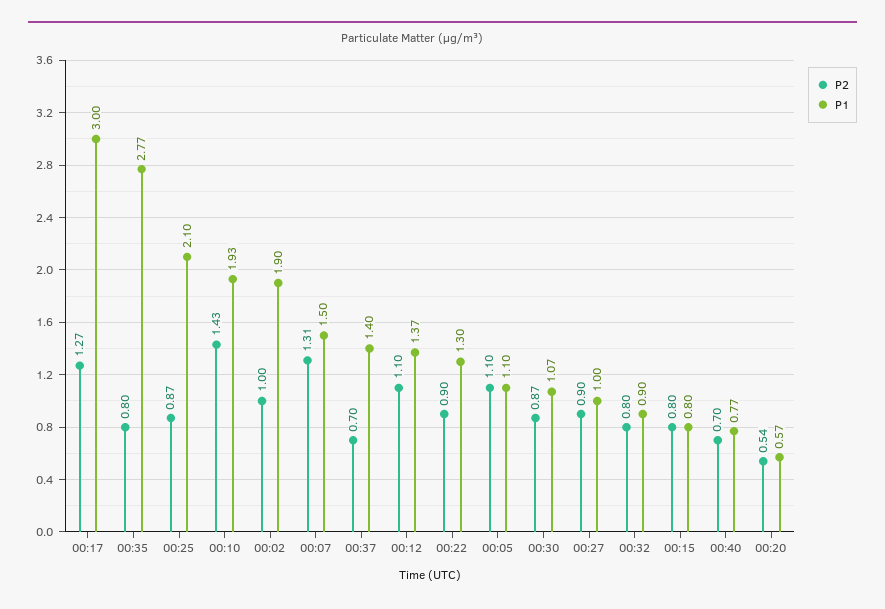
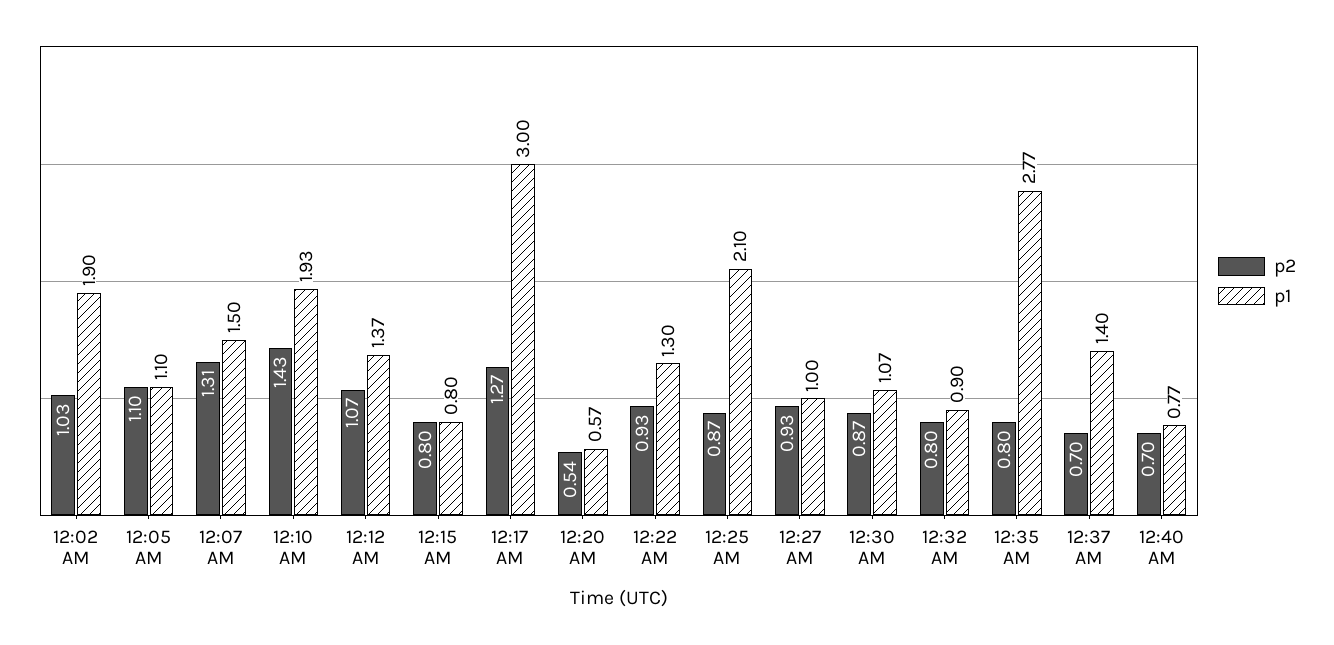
  {
    "P2": {
      "00:17": 1.27,
      "00:35": 0.8,
      "00:25": 0.87,
      "00:10": 1.43,
-     "00:02": 1,
+     "00:02": 1.03,
      "00:07": 1.31,
      "00:37": 0.7,
-     "00:12": 1.1,
+     "00:12": 1.07,
-     "00:22": 0.9,
+     "00:22": 0.93,
      "00:05": 1.1,
      "00:30": 0.87,
-     "00:27": 0.9,
+     "00:27": 0.93,
      "00:32": 0.8,
      "00:15": 0.8,
      "00:40": 0.7,
      "00:20": 0.54
    },
    "P1": {
      "00:17": 3,
      "00:35": 2.77,
      "00:25": 2.1,
      "00:10": 1.93,
      "00:02": 1.9,
      "00:07": 1.5,
      "00:37": 1.4,
      "00:12": 1.37,
      "00:22": 1.3,
      "00:05": 1.1,
      "00:30": 1.07,
      "00:27": 1,
      "00:32": 0.9,
      "00:15": 0.8,
      "00:40": 0.77,
      "00:20": 0.57
    }
  }

